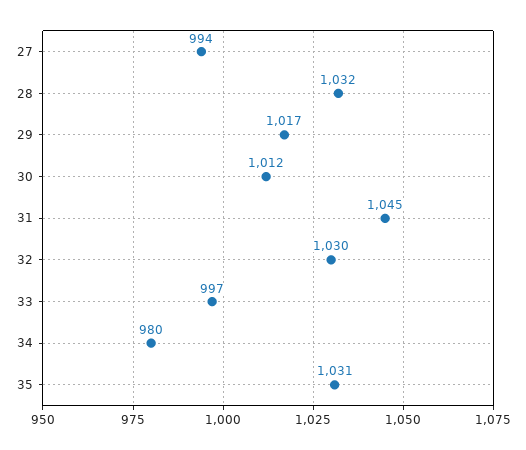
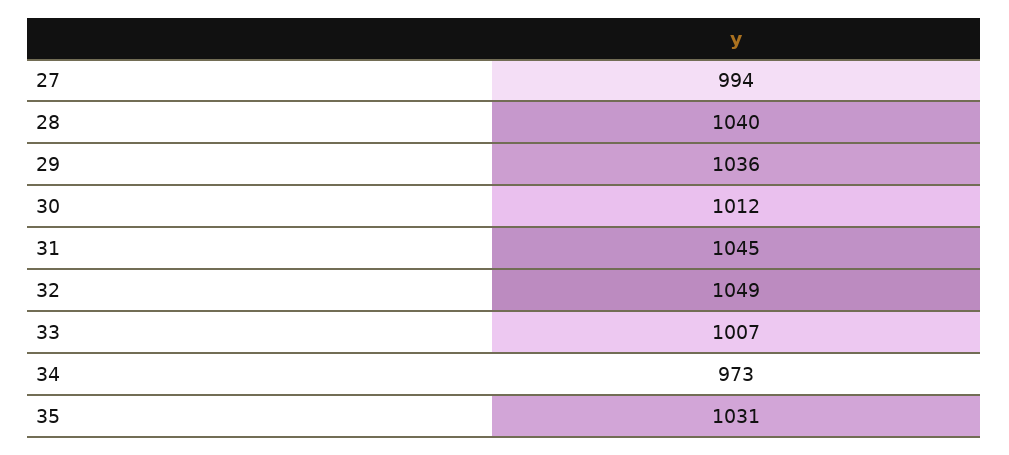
  {
    "27": 994,
-   "28": 1032,
+   "28": 1040,
-   "29": 1017,
+   "29": 1036,
    "30": 1012,
    "31": 1045,
-   "32": 1030,
+   "32": 1049,
-   "33": 997,
+   "33": 1007,
-   "34": 980,
+   "34": 973,
    "35": 1031
  }

